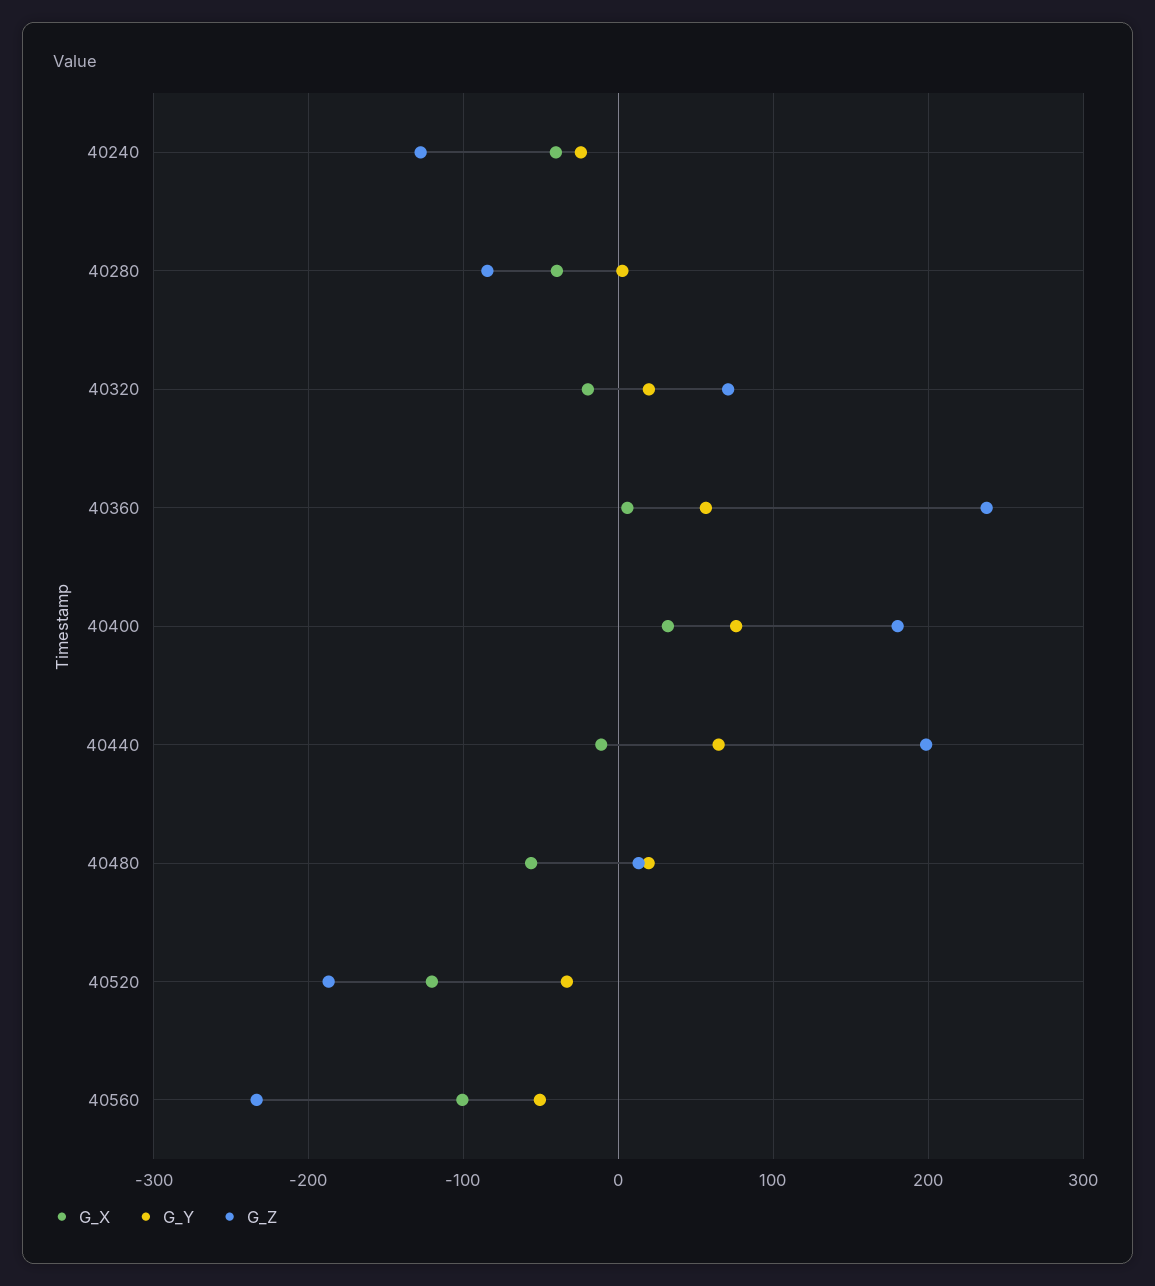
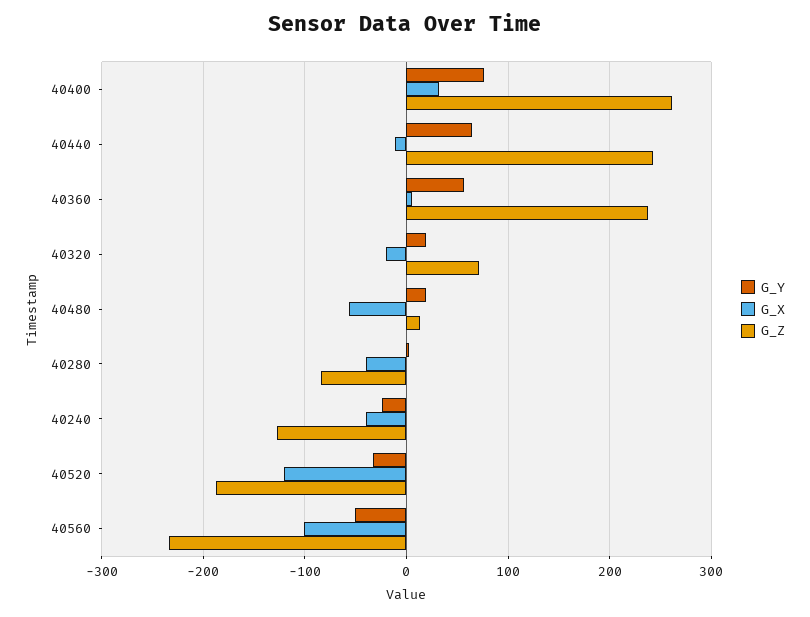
  {
    "G_X": {
      "40240": -40,
      "40280": -40,
      "40320": -20,
      "40360": 10,
      "40400": 30,
      "40440": -10,
      "40480": -60,
      "40520": -120,
      "40560": -100
    },
    "G_Y": {
      "40240": -20,
      "40280": 0,
      "40320": 20,
      "40360": 60,
      "40400": 80,
      "40440": 60,
      "40480": 20,
      "40520": -30,
      "40560": -50
    },
    "G_Z": {
      "40240": -130,
      "40280": -80,
      "40320": 70,
      "40360": 240,
-     "40400": 180,
+     "40400": 260,
-     "40440": 200,
+     "40440": 240,
      "40480": 10,
      "40520": -190,
      "40560": -230
    }
  }

